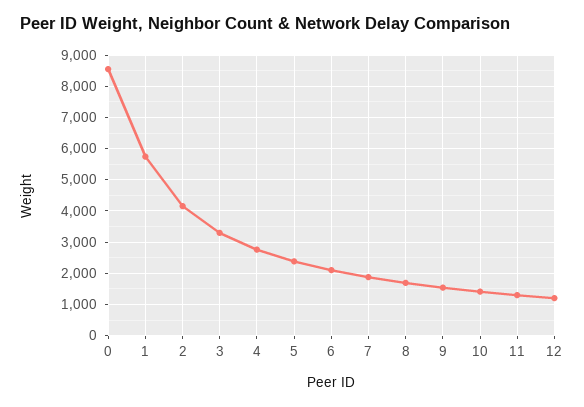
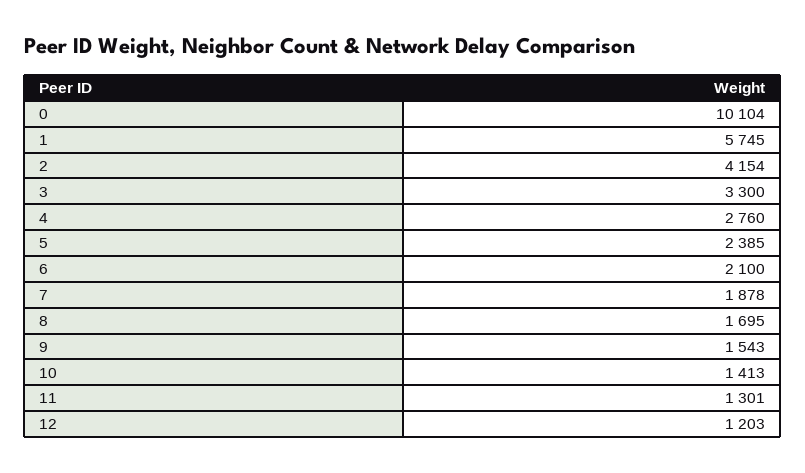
  {
-   "0": 8600,
+   "0": 10104,
    "1": 5745,
    "2": 4154,
    "3": 3300,
    "4": 2760,
    "5": 2385,
    "6": 2100,
    "7": 1878,
    "8": 1695,
    "9": 1543,
    "10": 1413,
    "11": 1301,
    "12": 1203
  }

